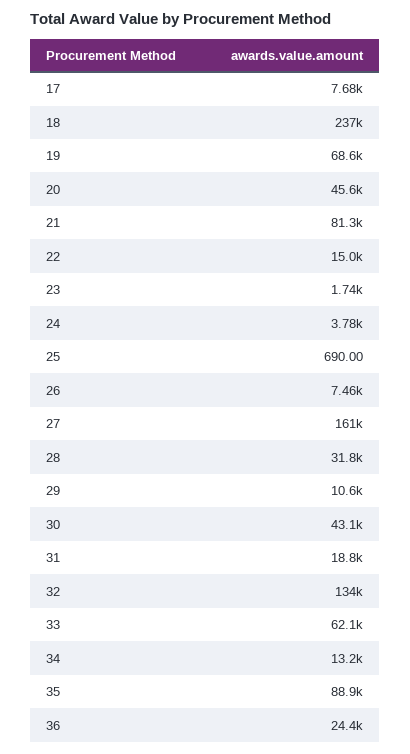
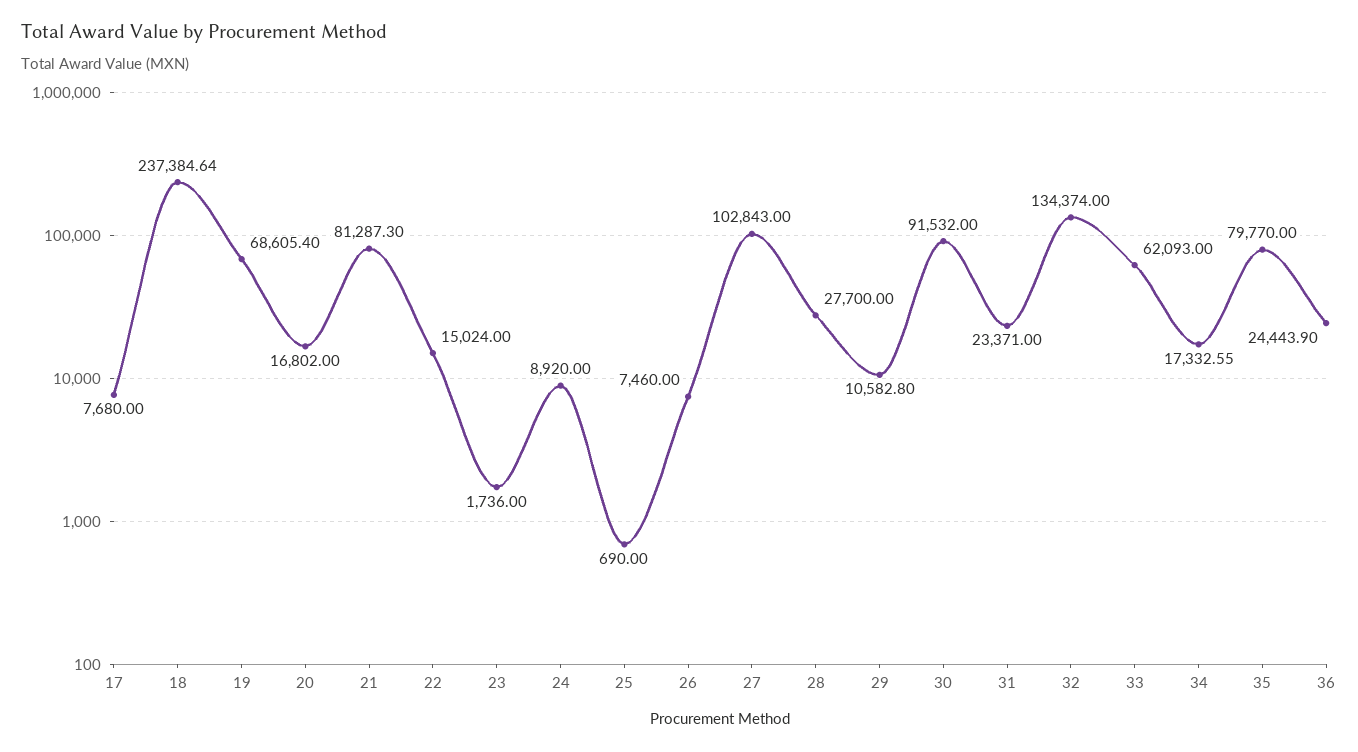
  {
    "17": 7680,
    "18": 237384.64,
    "19": 68605.4,
-   "20": 45600,
+   "20": 16802,
    "21": 81287.3,
    "22": 15024,
    "23": 1736,
-   "24": 3780,
+   "24": 8920,
    "25": 690,
    "26": 7460,
-   "27": 161000,
+   "27": 102843,
-   "28": 31800,
+   "28": 27700,
    "29": 10582.8,
-   "30": 43100,
+   "30": 91532,
-   "31": 18800,
+   "31": 23371,
    "32": 134374,
    "33": 62093,
-   "34": 13200,
+   "34": 17332.55,
-   "35": 88900,
+   "35": 79770,
    "36": 24443.9
  }

